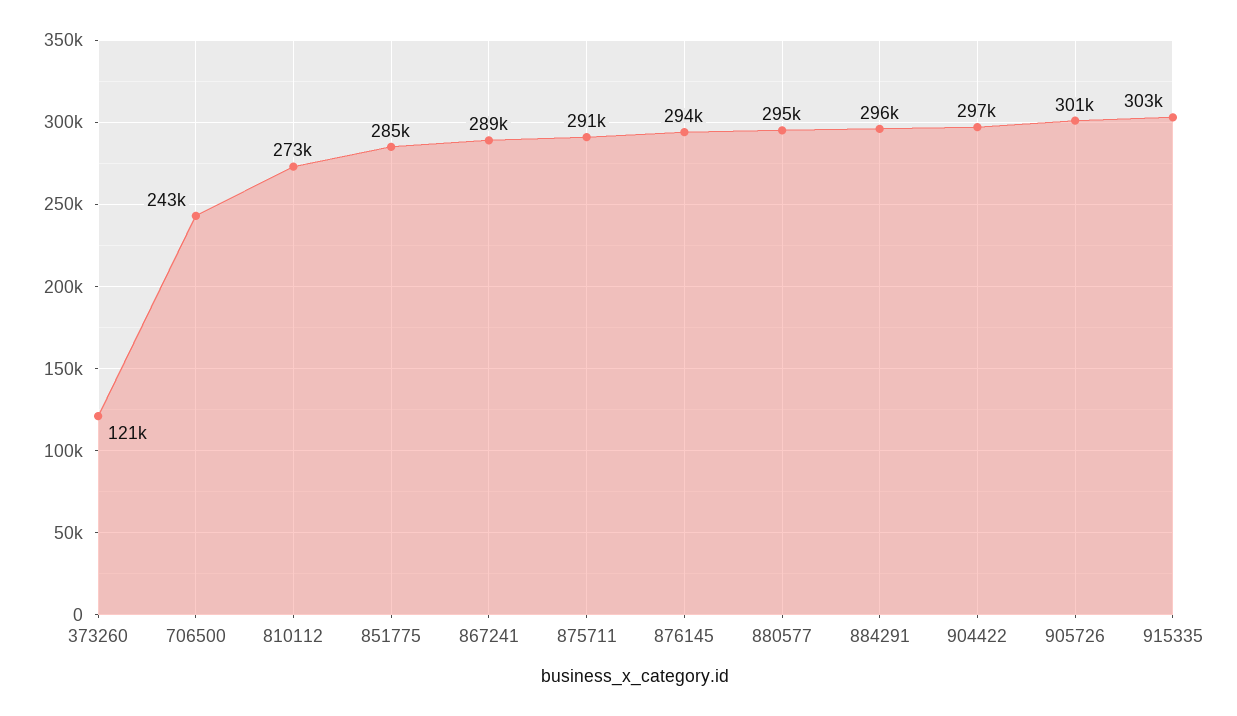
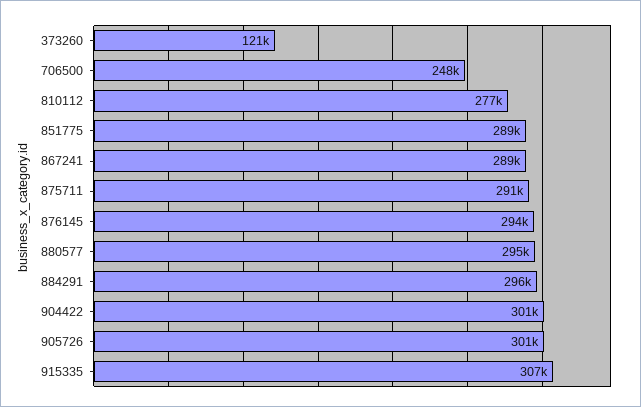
  {
    "373260": 121000,
-   "706500": 243000,
+   "706500": 248000,
-   "810112": 273000,
+   "810112": 277000,
-   "851775": 285000,
+   "851775": 289000,
    "867241": 289000,
    "875711": 291000,
    "876145": 294000,
    "880577": 295000,
    "884291": 296000,
-   "904422": 297000,
+   "904422": 301000,
    "905726": 301000,
-   "915335": 303000
+   "915335": 307000
  }

